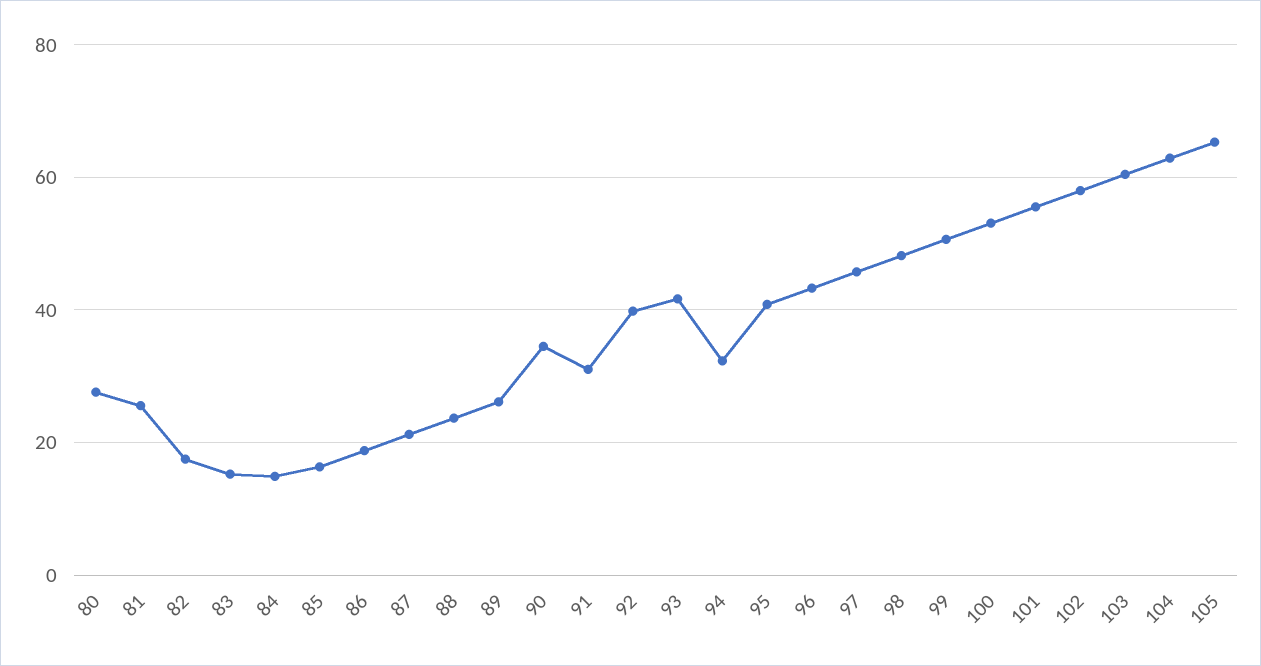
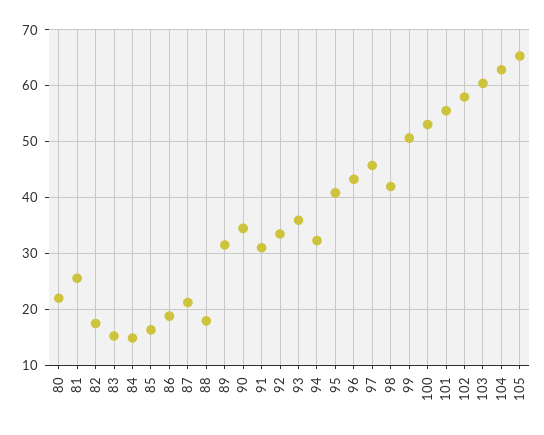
  {
-   "80": 28,
+   "80": 22,
    "81": 26,
    "82": 18,
    "83": 16,
    "84": 14,
    "85": 16,
    "86": 18,
    "87": 22,
-   "88": 24,
+   "88": 18,
-   "89": 26,
+   "89": 32,
    "90": 34,
    "91": 32,
-   "92": 40,
+   "92": 34,
-   "93": 42,
+   "93": 36,
    "94": 32,
    "95": 40,
    "96": 44,
    "97": 46,
-   "98": 48,
+   "98": 42,
    "99": 50,
    "100": 54,
    "101": 56,
    "102": 58,
    "103": 60,
    "104": 62,
    "105": 66
  }

